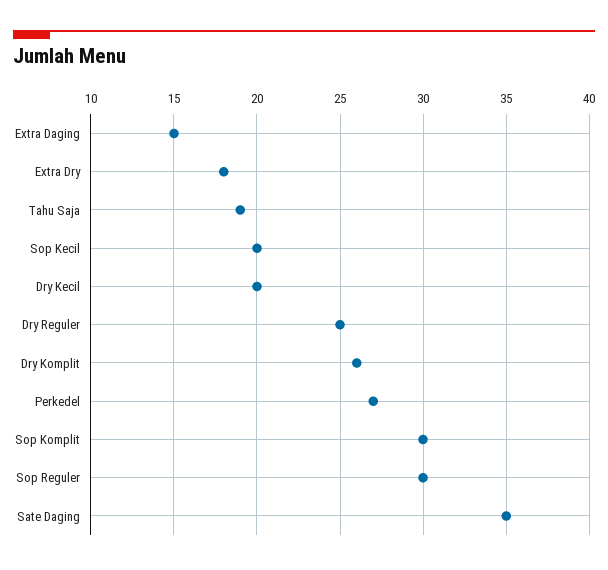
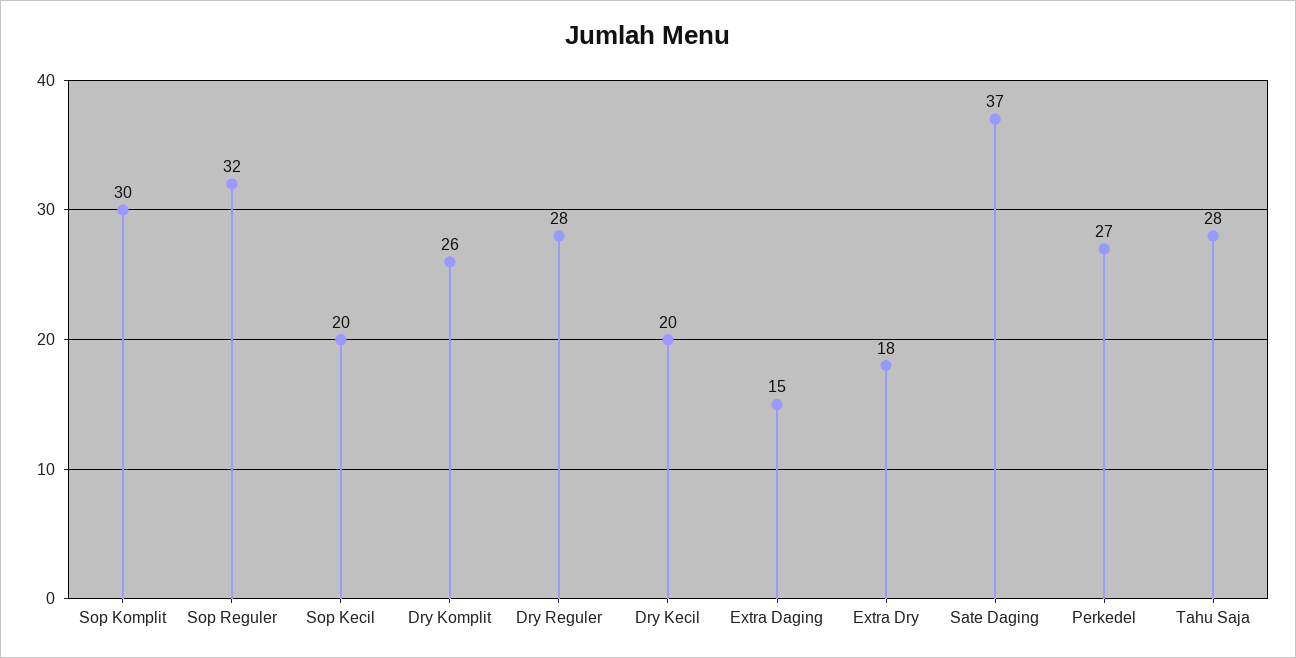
  {
    "Extra Daging": 15,
    "Extra Dry": 18,
-   "Tahu Saja": 19,
+   "Tahu Saja": 28,
    "Sop Kecil": 20,
    "Dry Kecil": 20,
-   "Dry Reguler": 25,
+   "Dry Reguler": 28,
    "Dry Komplit": 26,
    "Perkedel": 27,
    "Sop Komplit": 30,
-   "Sop Reguler": 30,
+   "Sop Reguler": 32,
-   "Sate Daging": 35
+   "Sate Daging": 37
  }

